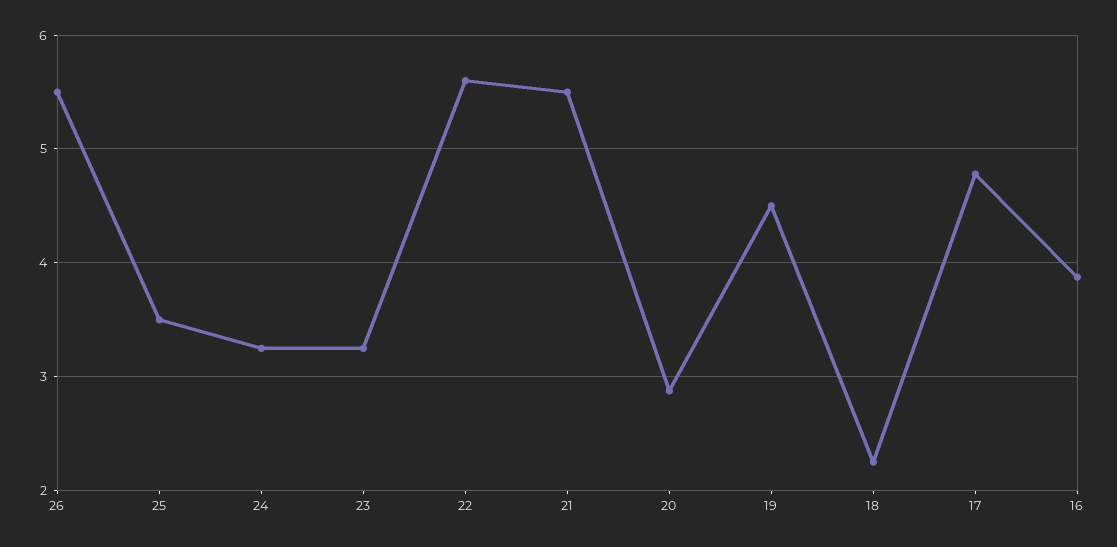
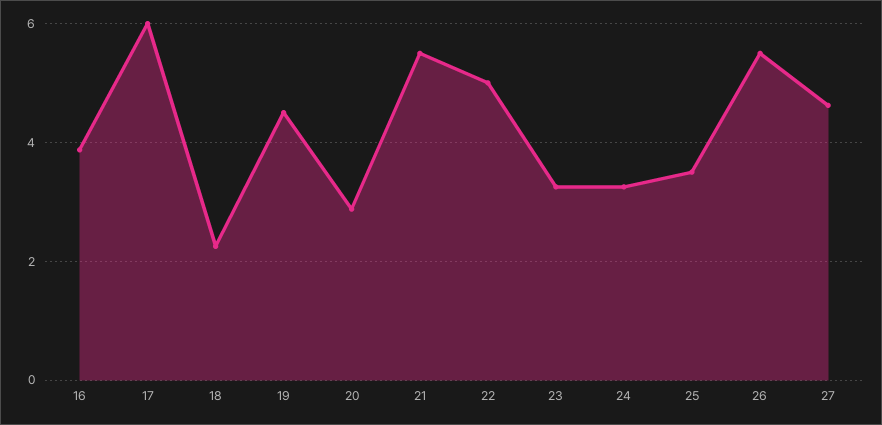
  {
    "26": 5.5,
    "25": 3.5,
    "24": 3.3,
    "23": 3.3,
-   "22": 5.6,
+   "22": 5,
    "21": 5.5,
    "20": 2.9,
    "19": 4.5,
    "18": 2.3,
-   "17": 4.8,
+   "17": 6,
-   "16": 3.9
+   "16": 3.9,
+   "27": 4.6
  }

